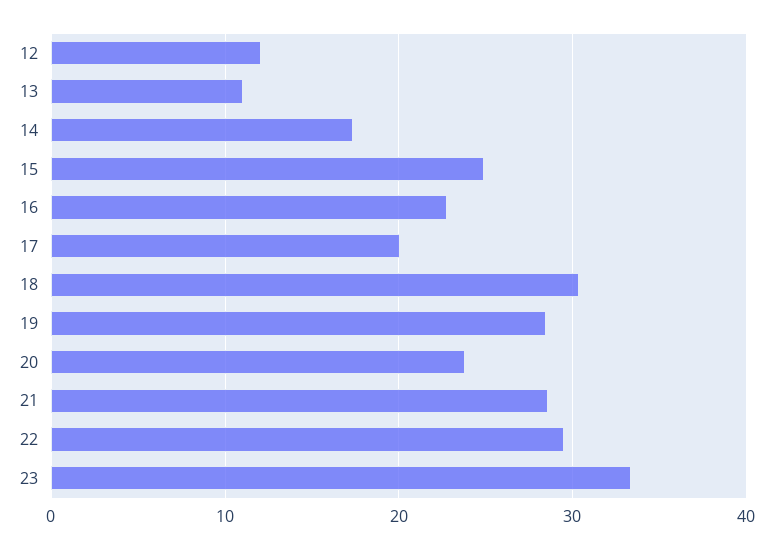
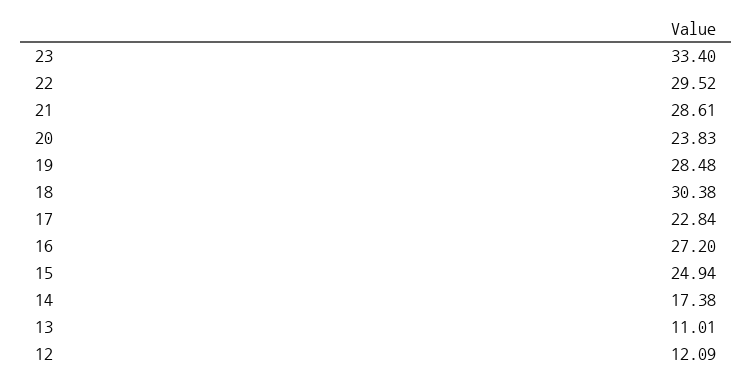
  {
    "12": 12.09,
    "13": 11.01,
    "14": 17.38,
    "15": 24.94,
-   "16": 23,
+   "16": 27.2,
-   "17": 20,
+   "17": 22.84,
    "18": 30.38,
    "19": 28.48,
    "20": 23.83,
    "21": 28.61,
    "22": 29.52,
    "23": 33.4
  }

